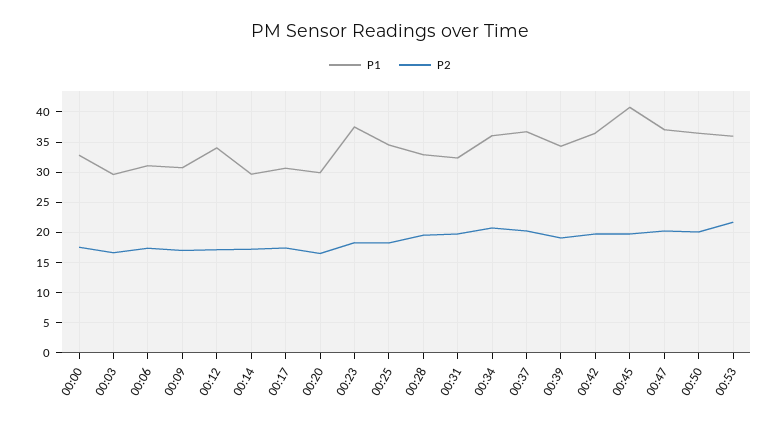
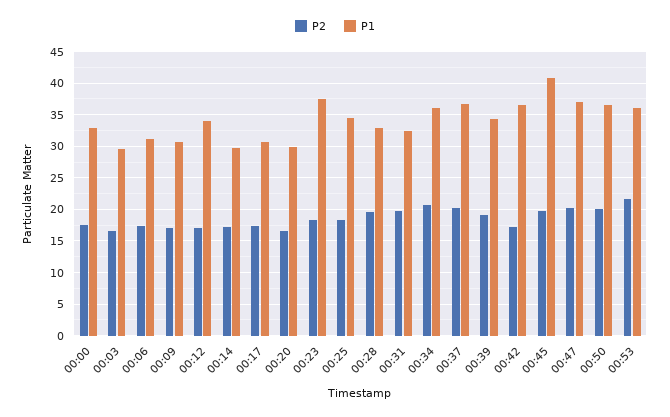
  {
    "P1": {
      "00:00": 33,
      "00:03": 30,
      "00:06": 31,
      "00:09": 31,
      "00:12": 34,
      "00:14": 30,
      "00:17": 31,
      "00:20": 30,
      "00:23": 38,
      "00:25": 35,
      "00:28": 33,
      "00:31": 32,
      "00:34": 36,
      "00:37": 37,
      "00:39": 34,
      "00:42": 37,
      "00:45": 41,
      "00:47": 37,
      "00:50": 37,
      "00:53": 36
    },
    "P2": {
      "00:00": 18,
      "00:03": 17,
      "00:06": 17,
      "00:09": 17,
      "00:12": 17,
      "00:14": 17,
      "00:17": 17,
      "00:20": 17,
      "00:23": 18,
      "00:25": 18,
      "00:28": 20,
      "00:31": 20,
      "00:34": 21,
      "00:37": 20,
      "00:39": 19,
-     "00:42": 20,
+     "00:42": 17,
      "00:45": 20,
      "00:47": 20,
      "00:50": 20,
      "00:53": 22
    }
  }

